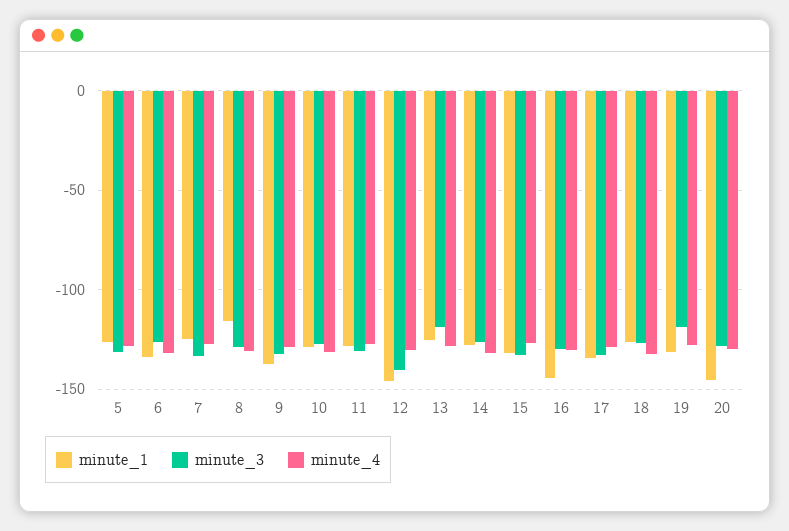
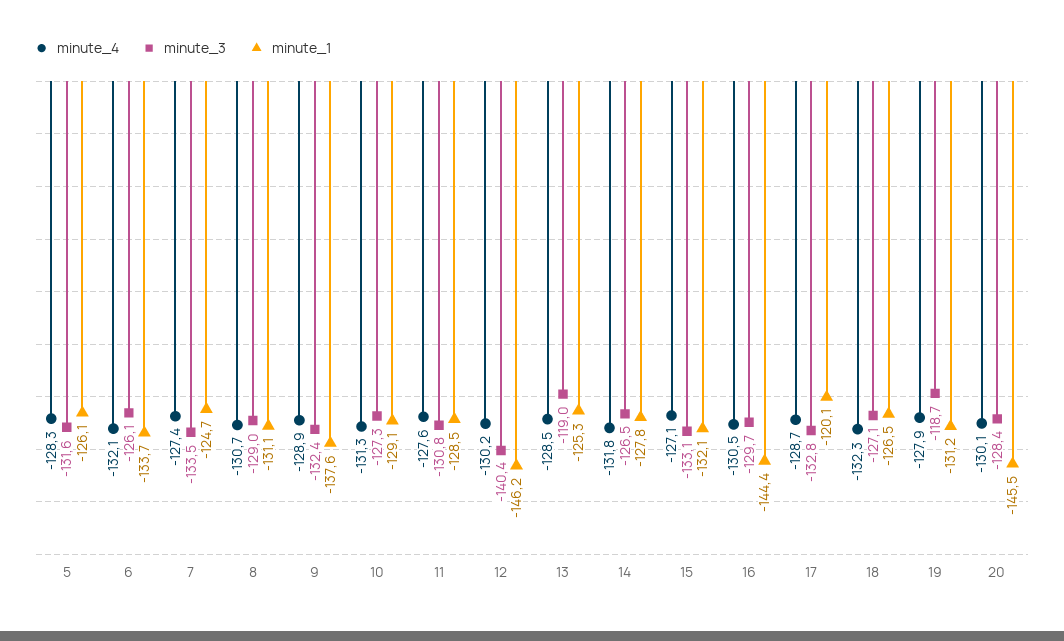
  {
    "minute_1": {
      "5": -126.1,
      "6": -133.7,
      "7": -124.7,
-     "8": -115,
+     "8": -131.1,
      "9": -137.6,
      "10": -129.1,
      "11": -128.5,
      "12": -146.2,
      "13": -125.3,
      "14": -127.8,
      "15": -132.1,
      "16": -144.4,
-     "17": -135,
+     "17": -120.1,
      "18": -126.5,
      "19": -131.2,
      "20": -145.5
    },
    "minute_3": {
      "5": -131.6,
      "6": -126.1,
      "7": -133.5,
      "8": -129,
      "9": -132.4,
      "10": -127.3,
      "11": -130.8,
      "12": -140.4,
      "13": -119,
      "14": -126.5,
      "15": -133.1,
      "16": -129.7,
      "17": -132.8,
      "18": -127.1,
      "19": -118.7,
      "20": -128.4
    },
    "minute_4": {
      "5": -128.3,
      "6": -132.1,
      "7": -127.4,
      "8": -130.7,
      "9": -128.9,
      "10": -131.3,
      "11": -127.6,
      "12": -130.2,
      "13": -128.5,
      "14": -131.8,
      "15": -127.1,
      "16": -130.5,
      "17": -128.7,
      "18": -132.3,
      "19": -127.9,
      "20": -130.1
    }
  }

